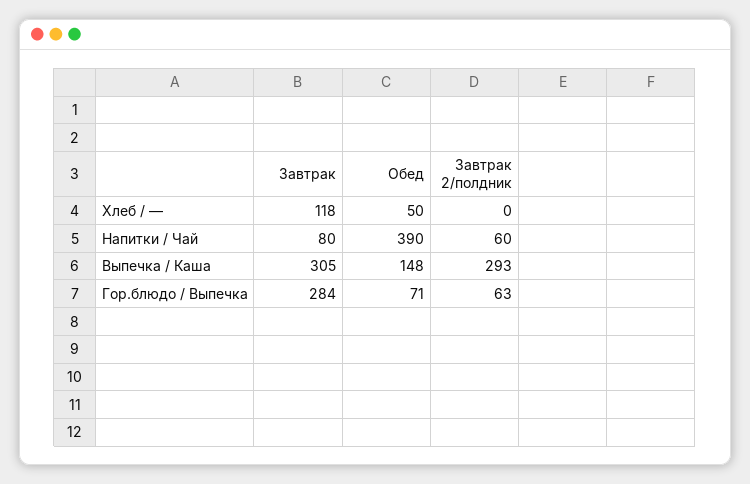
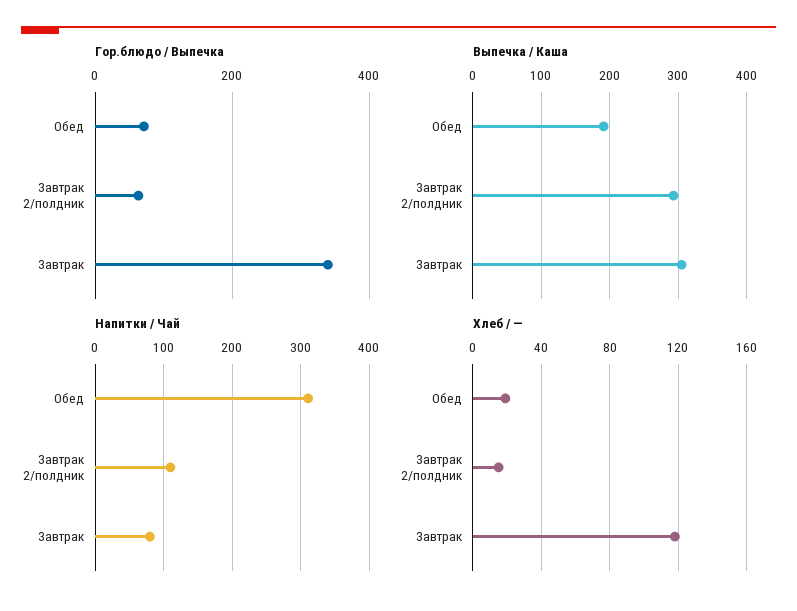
  {
    "Хлеб / —": {
      "Завтрак": 118,
-     "Обед": 50,
+     "Обед": 20,
-     "Завтрак 2/полдник": 0
+     "Завтрак 2/полдник": 15
    },
    "Напитки / Чай": {
      "Завтрак": 80,
-     "Обед": 390,
+     "Обед": 310,
-     "Завтрак 2/полдник": 60
+     "Завтрак 2/полдник": 110
    },
    "Выпечка / Каша": {
      "Завтрак": 305,
-     "Обед": 148,
+     "Обед": 190,
      "Завтрак 2/полдник": 293
    },
    "Гор.блюдо / Выпечка": {
-     "Завтрак": 284,
+     "Завтрак": 340,
      "Обед": 71,
      "Завтрак 2/полдник": 63
    }
  }

